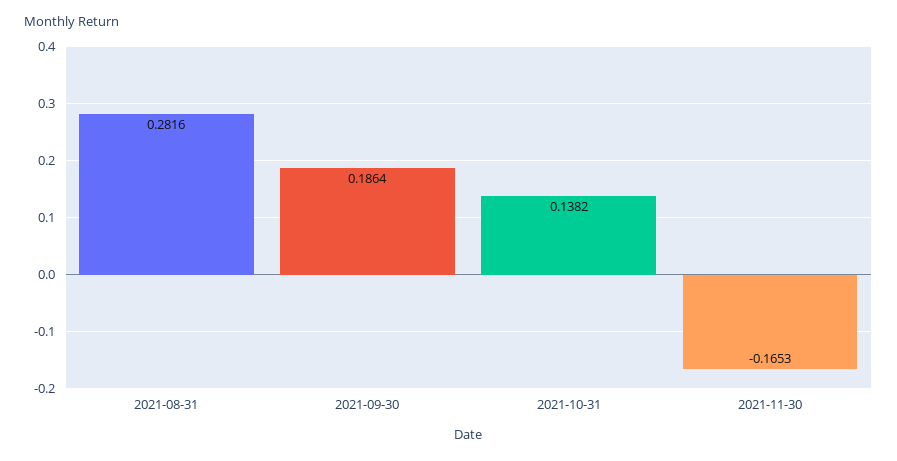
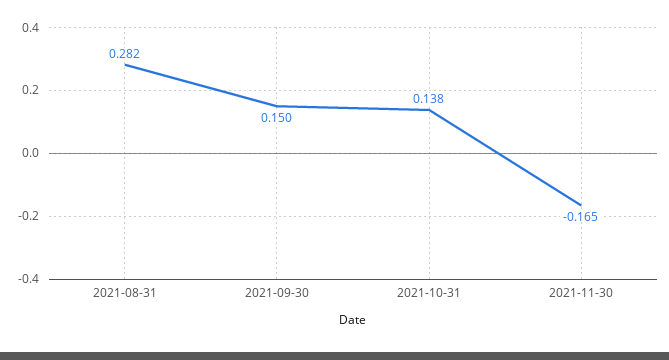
  {
    "2021-08-31": 0.2816,
-   "2021-09-30": 0.1864,
+   "2021-09-30": 0.15,
    "2021-10-31": 0.1382,
    "2021-11-30": -0.1653
  }

